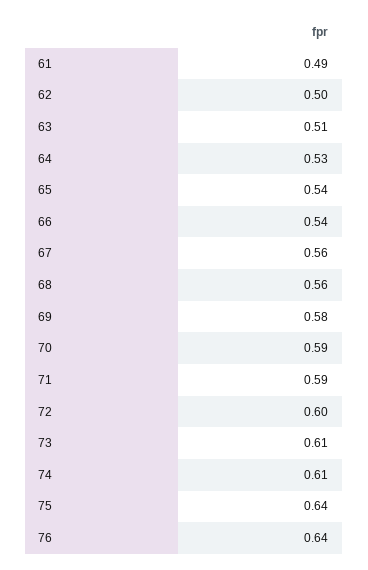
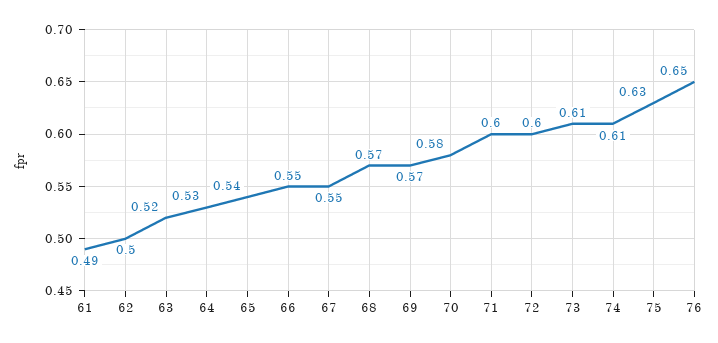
  {
    "61": 0.49,
    "62": 0.5,
-   "63": 0.51,
+   "63": 0.52,
    "64": 0.53,
    "65": 0.54,
-   "66": 0.54,
+   "66": 0.55,
-   "67": 0.56,
+   "67": 0.55,
-   "68": 0.56,
+   "68": 0.57,
-   "69": 0.58,
+   "69": 0.57,
-   "70": 0.59,
+   "70": 0.58,
-   "71": 0.59,
+   "71": 0.6,
    "72": 0.6,
    "73": 0.61,
    "74": 0.61,
-   "75": 0.64,
+   "75": 0.63,
-   "76": 0.64
+   "76": 0.65
  }

